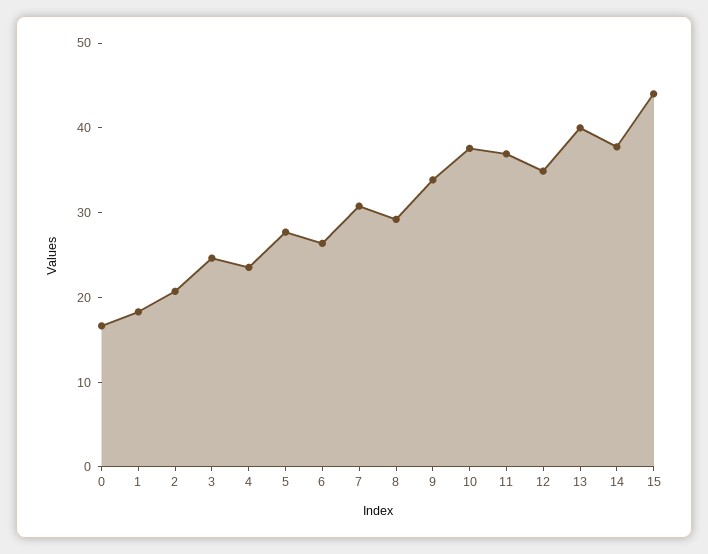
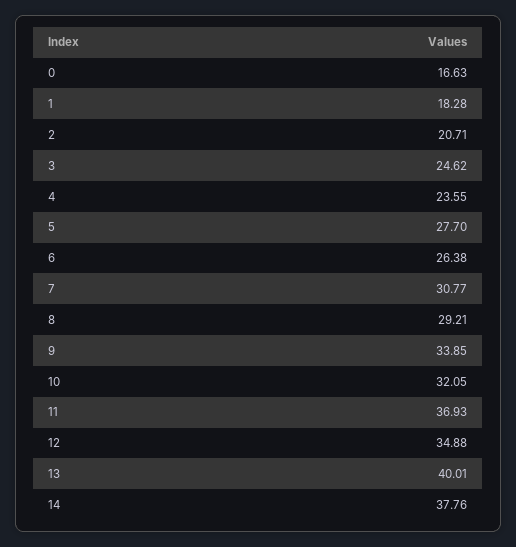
  {
    "0": 16.63,
    "1": 18.28,
    "2": 20.71,
    "3": 24.62,
    "4": 23.55,
    "5": 27.7,
    "6": 26.38,
    "7": 30.77,
    "8": 29.21,
    "9": 33.85,
-   "10": 38,
+   "10": 32.05,
    "11": 36.93,
    "12": 34.88,
    "13": 40.01,
-   "14": 37.76,
+   "14": 37.76
-   "15": 44
  }

